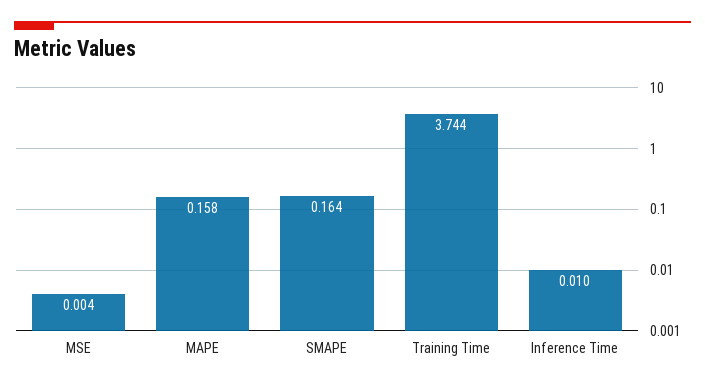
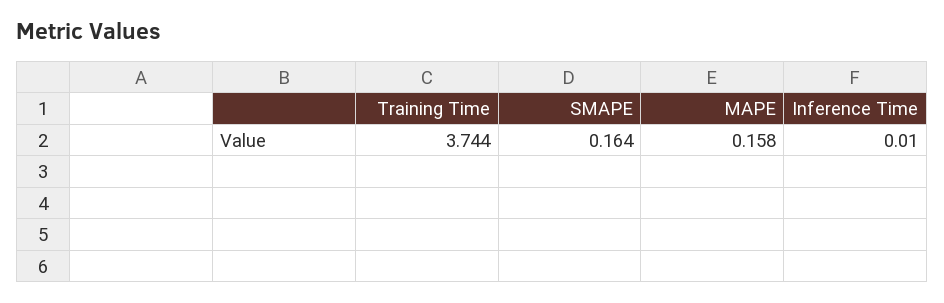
  {
-   "MSE": 0.004,
    "MAPE": 0.158,
    "SMAPE": 0.164,
    "Training Time": 3.744,
    "Inference Time": 0.01
  }

